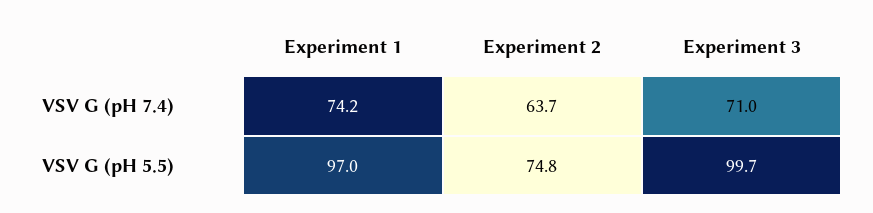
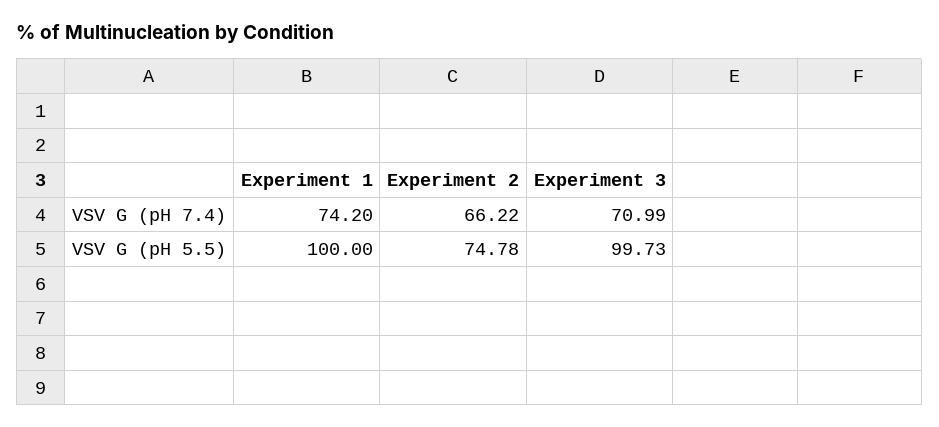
  {
    "Experiment 1": {
      "VSV G (pH 7.4)": 74.2,
-     "VSV G (pH 5.5)": 97
+     "VSV G (pH 5.5)": 100
    },
    "Experiment 2": {
-     "VSV G (pH 7.4)": 63.7,
+     "VSV G (pH 7.4)": 66.22,
      "VSV G (pH 5.5)": 74.78
    },
    "Experiment 3": {
      "VSV G (pH 7.4)": 70.99,
      "VSV G (pH 5.5)": 99.73
    }
  }

